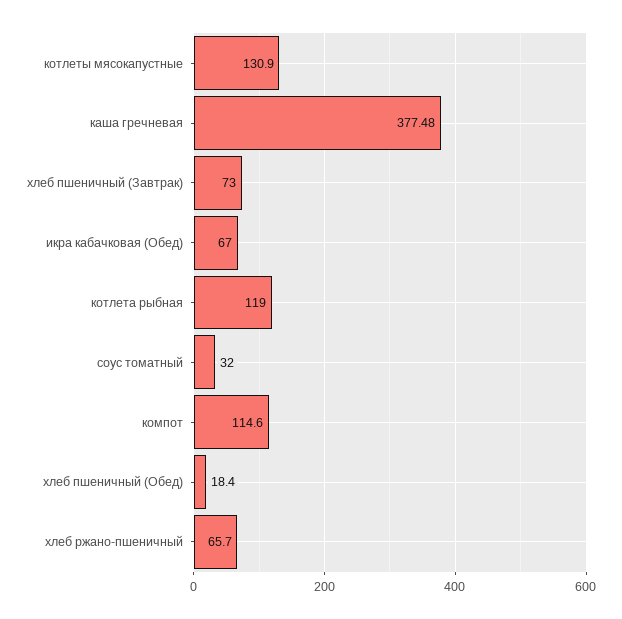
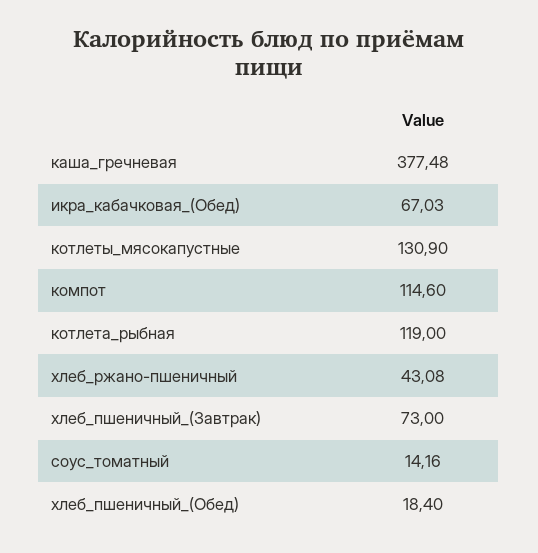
  {
    "котлеты мясокапустные": 130.9,
    "каша гречневая": 377.48,
    "хлеб пшеничный (Завтрак)": 73,
-   "икра кабачковая (Обед)": 67,
+   "икра кабачковая (Обед)": 67.03,
    "котлета рыбная": 119,
-   "соус томатный": 32,
+   "соус томатный": 14.16,
    "компот": 114.6,
    "хлеб пшеничный (Обед)": 18.4,
-   "хлеб ржано-пшеничный": 65.7
+   "хлеб ржано-пшеничный": 43.08
  }

